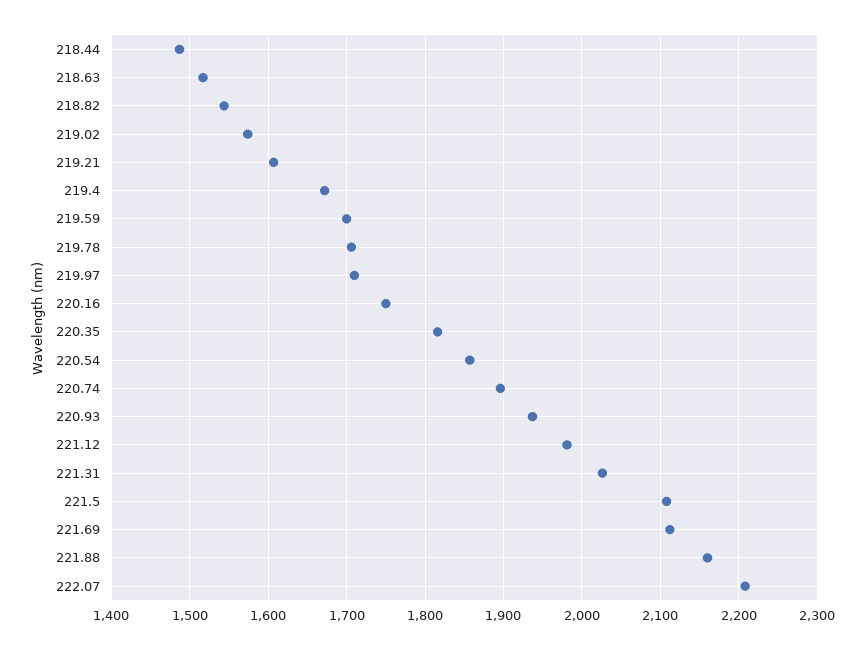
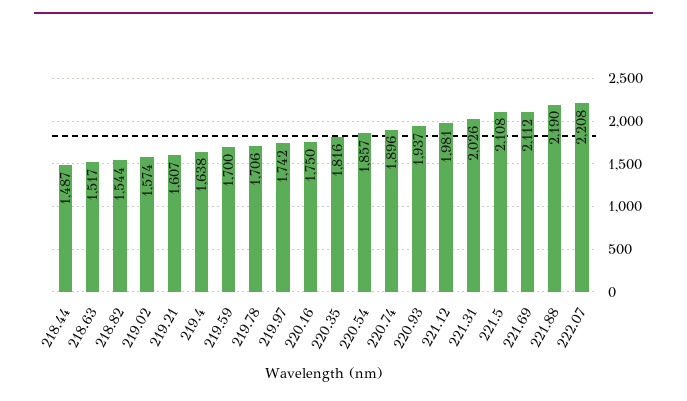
  {
    "218.44": 1487,
    "218.63": 1517,
    "218.82": 1544,
    "219.02": 1574,
    "219.21": 1607,
-   "219.4": 1670,
+   "219.4": 1638,
    "219.59": 1700,
    "219.78": 1706,
-   "219.97": 1710,
+   "219.97": 1742,
    "220.16": 1750,
    "220.35": 1816,
    "220.54": 1857,
    "220.74": 1896,
    "220.93": 1937,
    "221.12": 1981,
    "221.31": 2026,
    "221.5": 2108,
    "221.69": 2112,
-   "221.88": 2160,
+   "221.88": 2190,
    "222.07": 2208
  }

